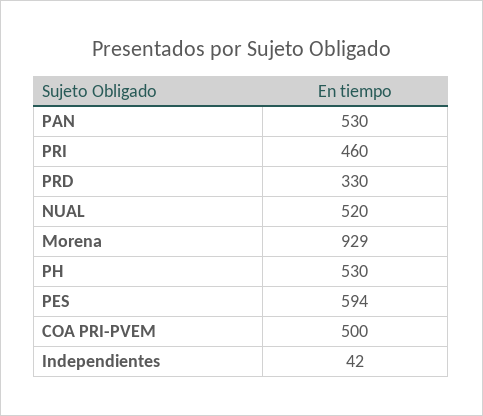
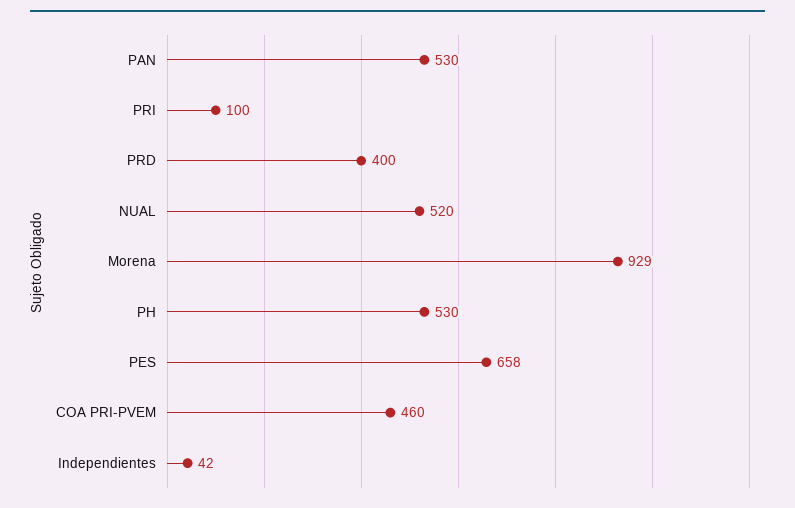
  {
    "PAN": 530,
-   "PRI": 460,
+   "PRI": 100,
-   "PRD": 330,
+   "PRD": 400,
    "NUAL": 520,
    "Morena": 929,
    "PH": 530,
-   "PES": 594,
+   "PES": 658,
-   "COA PRI-PVEM": 500,
+   "COA PRI-PVEM": 460,
    "Independientes": 42
  }

